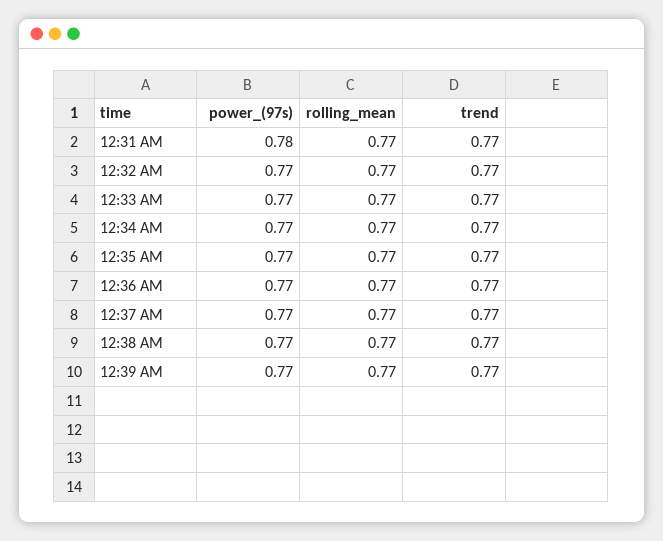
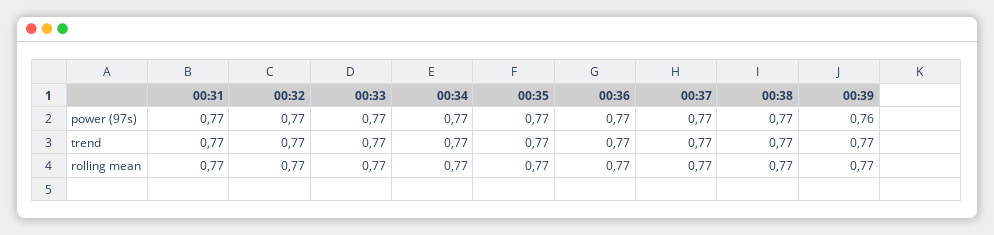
  {
    "power_(97s)": {
-     "12:31 AM": 0.78,
+     "12:31 AM": 0.77,
      "12:32 AM": 0.77,
      "12:33 AM": 0.77,
      "12:34 AM": 0.77,
      "12:35 AM": 0.77,
      "12:36 AM": 0.77,
      "12:37 AM": 0.77,
      "12:38 AM": 0.77,
-     "12:39 AM": 0.77
+     "12:39 AM": 0.76
    },
    "rolling_mean": {
      "12:31 AM": 0.77,
      "12:32 AM": 0.77,
      "12:33 AM": 0.77,
      "12:34 AM": 0.77,
      "12:35 AM": 0.77,
      "12:36 AM": 0.77,
      "12:37 AM": 0.77,
      "12:38 AM": 0.77,
      "12:39 AM": 0.77
    },
    "trend": {
      "12:31 AM": 0.77,
      "12:32 AM": 0.77,
      "12:33 AM": 0.77,
      "12:34 AM": 0.77,
      "12:35 AM": 0.77,
      "12:36 AM": 0.77,
      "12:37 AM": 0.77,
      "12:38 AM": 0.77,
      "12:39 AM": 0.77
    }
  }

